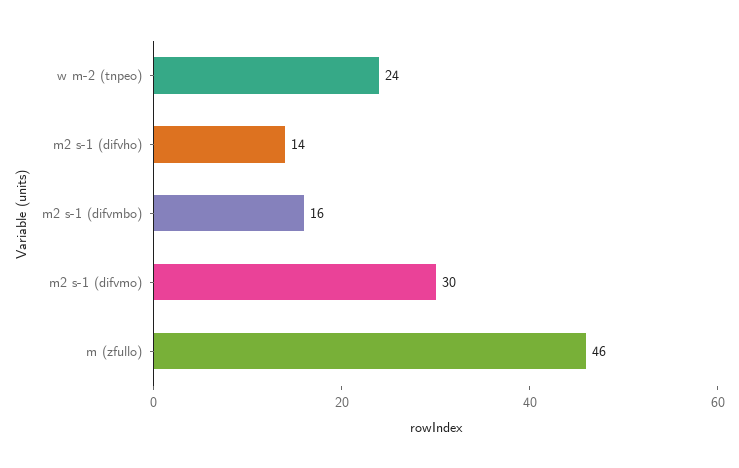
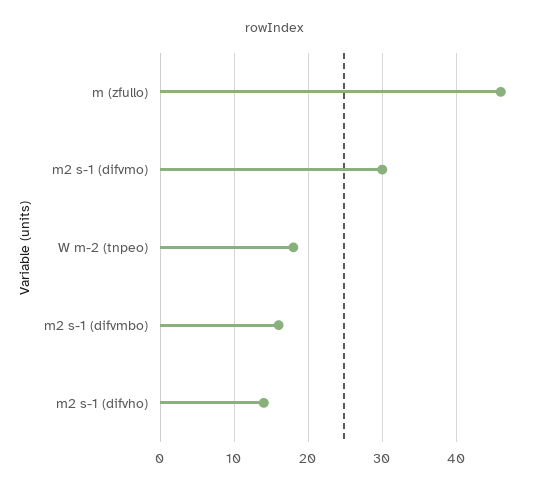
  {
-   "w m-2 (tnpeo)": 24,
+   "w m-2 (tnpeo)": 18,
    "m2 s-1 (difvho)": 14,
    "m2 s-1 (difvmbo)": 16,
    "m2 s-1 (difvmo)": 30,
    "m (zfullo)": 46
  }

